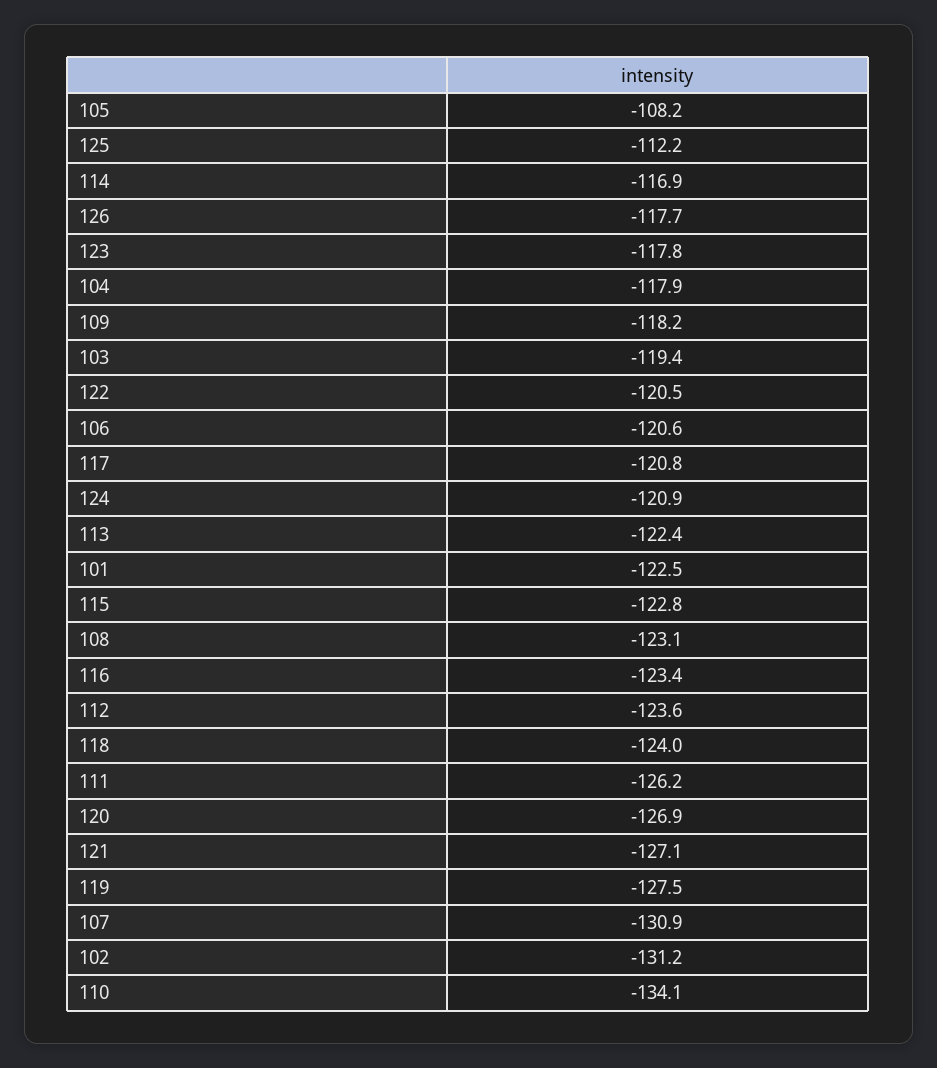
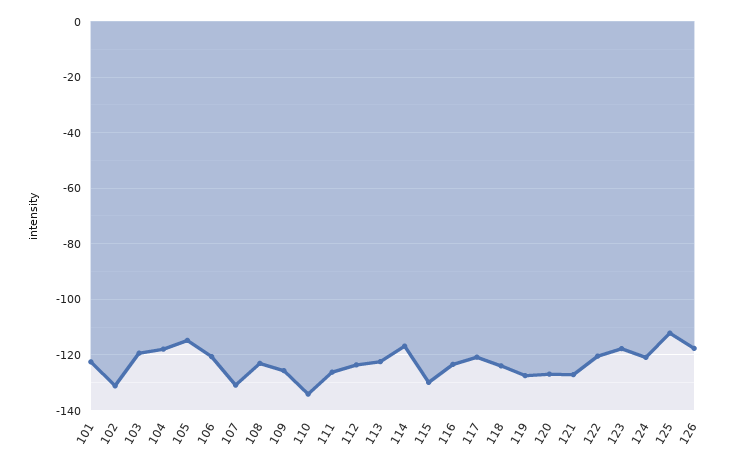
  {
-   "105": -108.2,
+   "105": -115,
    "125": -112.2,
    "114": -116.9,
    "126": -117.7,
    "123": -117.8,
    "104": -117.9,
-   "109": -118.2,
+   "109": -125,
    "103": -119.4,
    "122": -120.5,
    "106": -120.6,
    "117": -120.8,
    "124": -120.9,
    "113": -122.4,
    "101": -122.5,
-   "115": -122.8,
+   "115": -130,
    "108": -123.1,
    "116": -123.4,
    "112": -123.6,
    "118": -124,
    "111": -126.2,
    "120": -126.9,
    "121": -127.1,
    "119": -127.5,
    "107": -130.9,
    "102": -131.2,
    "110": -134.1
  }

